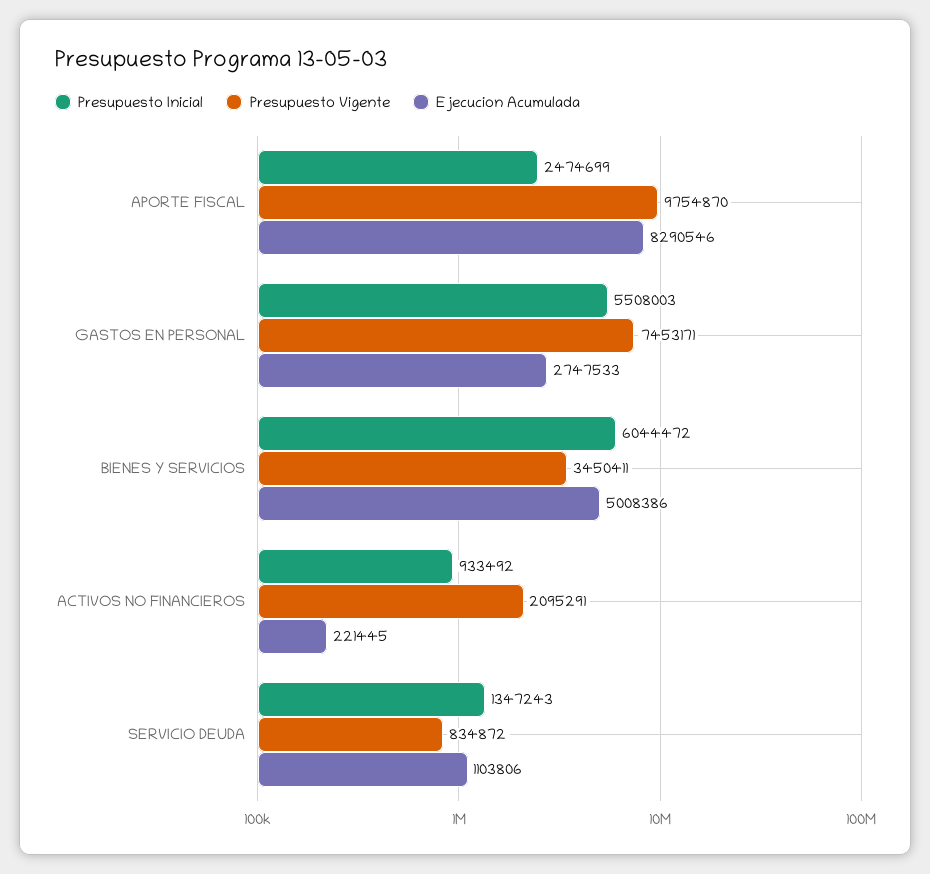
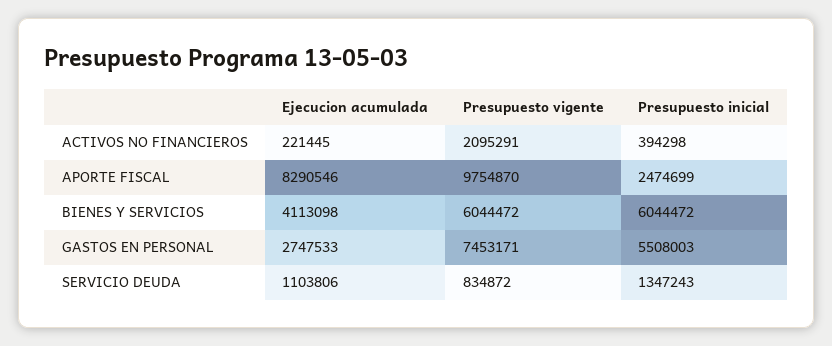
  {
    "Presupuesto Inicial": {
      "APORTE FISCAL": 2474699,
      "GASTOS EN PERSONAL": 5508003,
      "BIENES Y SERVICIOS": 6044472,
-     "ACTIVOS NO FINANCIEROS": 933492,
+     "ACTIVOS NO FINANCIEROS": 394298,
      "SERVICIO DEUDA": 1347243
    },
    "Presupuesto Vigente": {
      "APORTE FISCAL": 9754870,
      "GASTOS EN PERSONAL": 7453171,
-     "BIENES Y SERVICIOS": 3450411,
+     "BIENES Y SERVICIOS": 6044472,
      "ACTIVOS NO FINANCIEROS": 2095291,
      "SERVICIO DEUDA": 834872
    },
    "Ejecucion Acumulada": {
      "APORTE FISCAL": 8290546,
      "GASTOS EN PERSONAL": 2747533,
-     "BIENES Y SERVICIOS": 5008386,
+     "BIENES Y SERVICIOS": 4113098,
      "ACTIVOS NO FINANCIEROS": 221445,
      "SERVICIO DEUDA": 1103806
    }
  }

